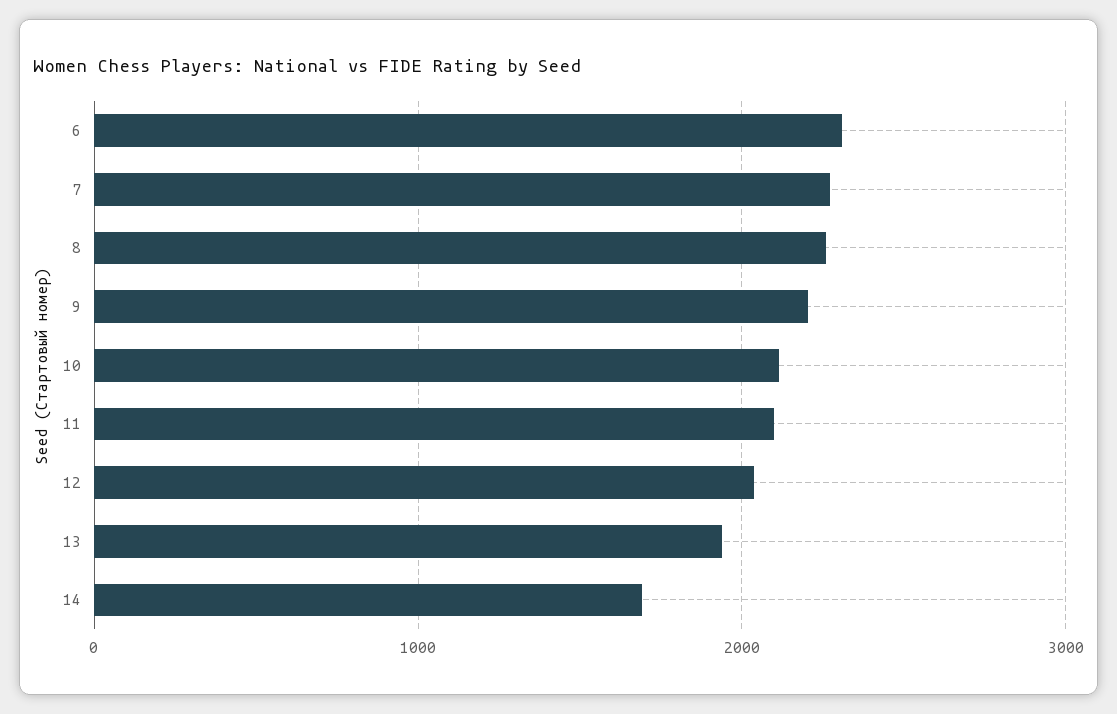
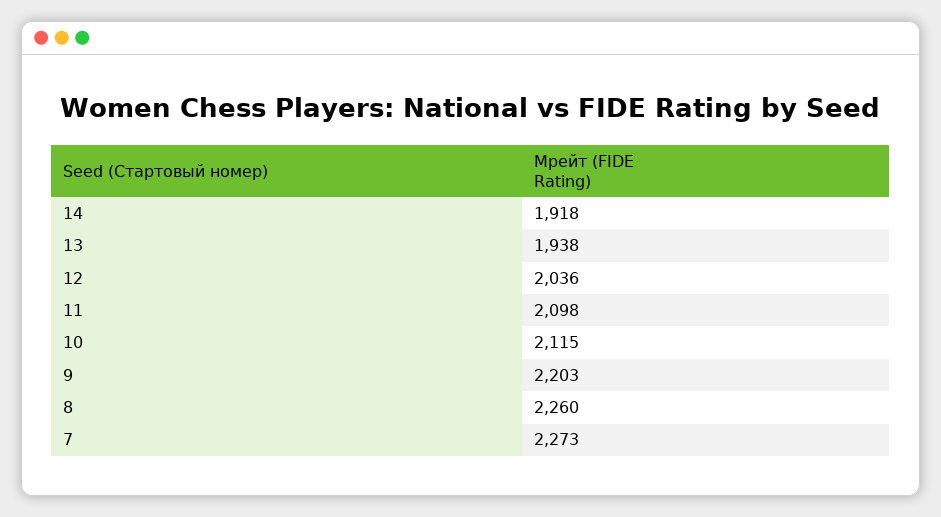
  {
-   "6": 2300,
    "7": 2273,
    "8": 2260,
    "9": 2203,
    "10": 2115,
    "11": 2098,
    "12": 2036,
    "13": 1938,
-   "14": 1700
+   "14": 1918
  }

